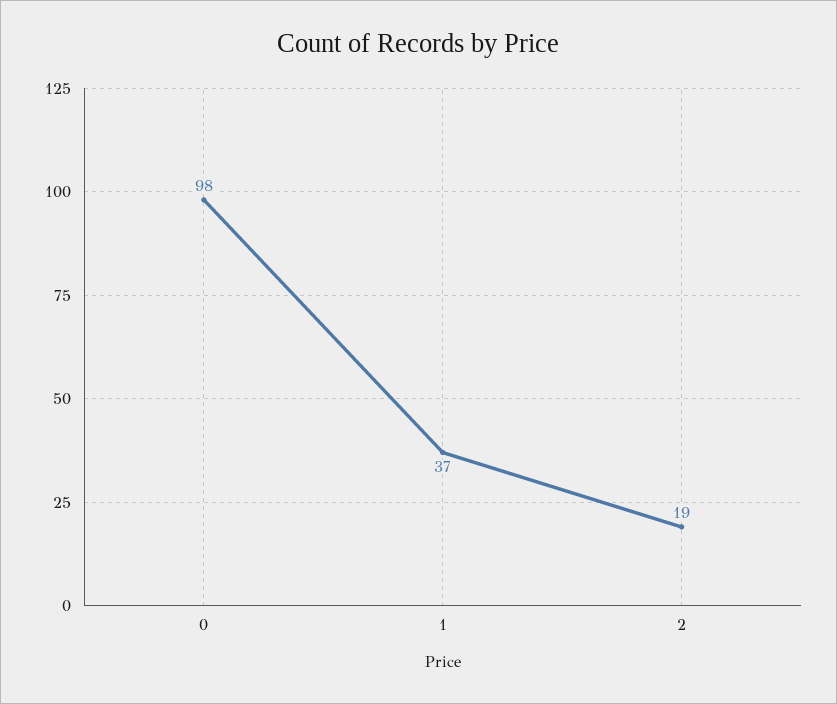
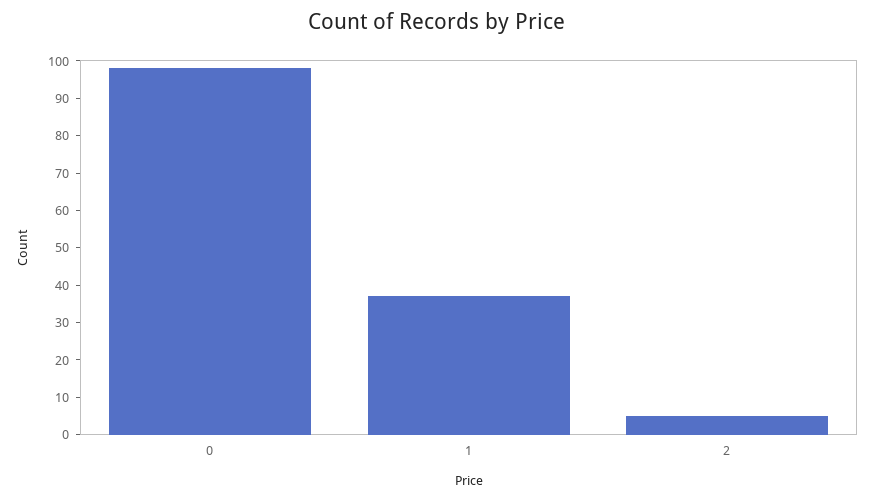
  {
    "0": 98,
    "1": 37,
-   "2": 19
+   "2": 5
  }

